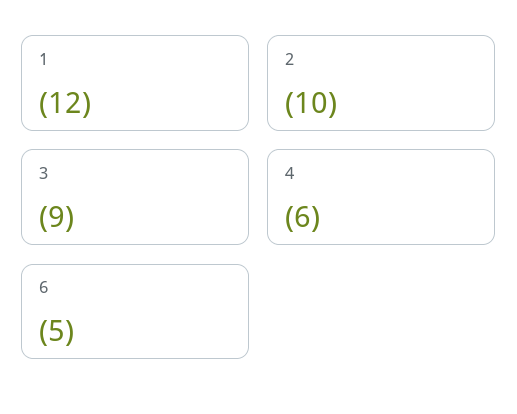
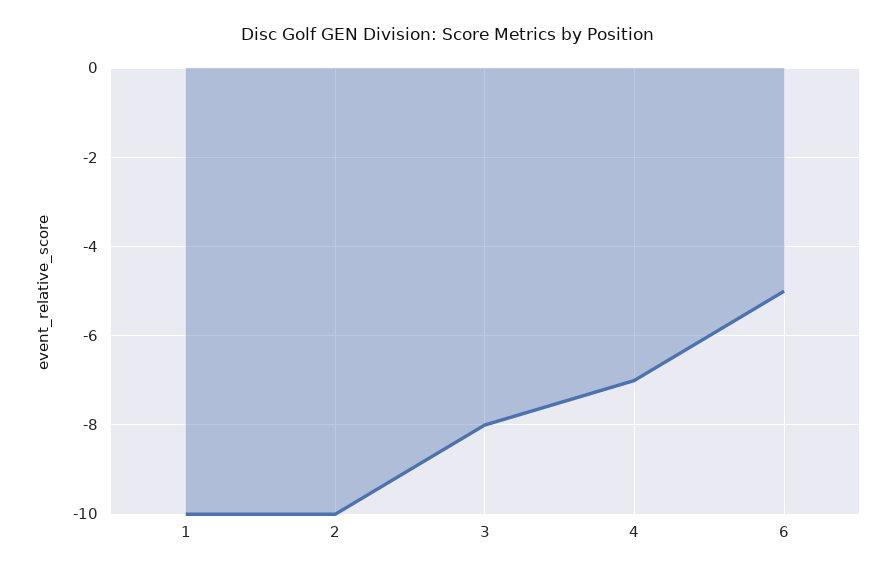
  {
-   "1": -12,
+   "1": -10,
    "2": -10,
-   "3": -9,
+   "3": -8,
-   "4": -6,
+   "4": -7,
    "6": -5
  }

